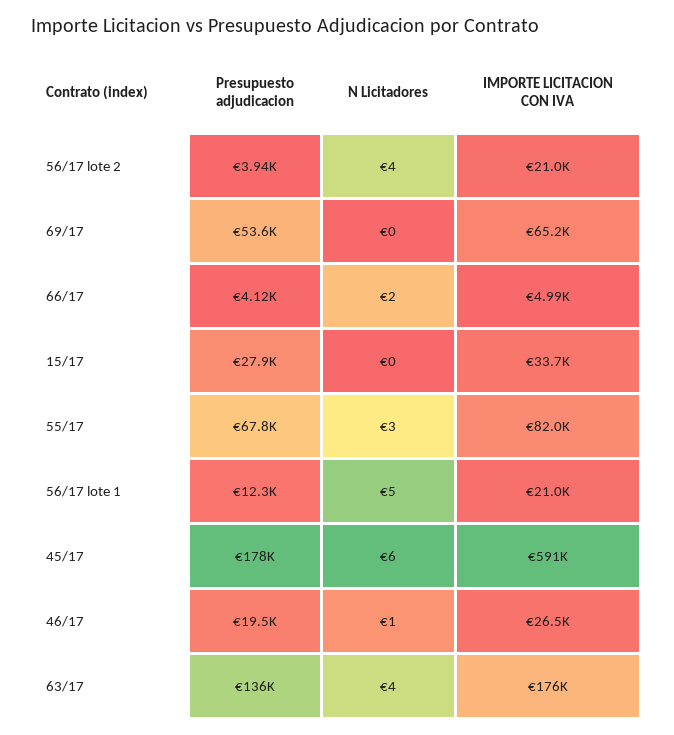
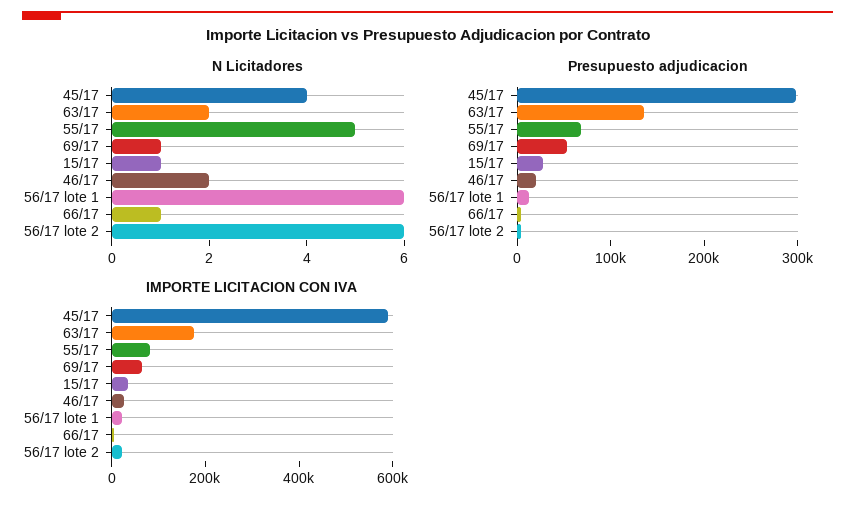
  {
    "Presupuesto adjudicacion": {
      "56/17 lote 2": 3940,
      "69/17": 53600,
      "66/17": 4120,
      "15/17": 27900,
      "55/17": 67800,
      "56/17 lote 1": 12300,
-     "45/17": 178000,
+     "45/17": 300000,
      "46/17": 19500,
      "63/17": 136000
    },
    "N Licitadores": {
-     "56/17 lote 2": 4,
+     "56/17 lote 2": 6,
-     "69/17": 0,
+     "69/17": 1,
-     "66/17": 2,
+     "66/17": 1,
-     "15/17": 0,
+     "15/17": 1,
-     "55/17": 3,
+     "55/17": 5,
-     "56/17 lote 1": 5,
+     "56/17 lote 1": 6,
-     "45/17": 6,
+     "45/17": 4,
-     "46/17": 1,
+     "46/17": 2,
-     "63/17": 4
+     "63/17": 2
    },
    "IMPORTE LICITACION CON IVA": {
      "56/17 lote 2": 21000,
      "69/17": 65200,
      "66/17": 4990,
      "15/17": 33700,
      "55/17": 82000,
      "56/17 lote 1": 21000,
      "45/17": 591000,
      "46/17": 26500,
      "63/17": 176000
    }
  }

